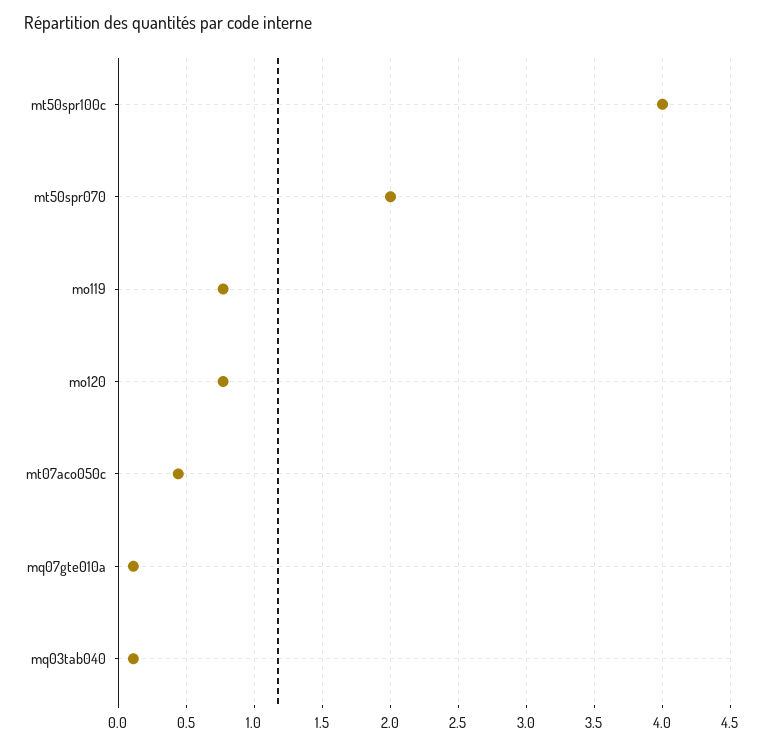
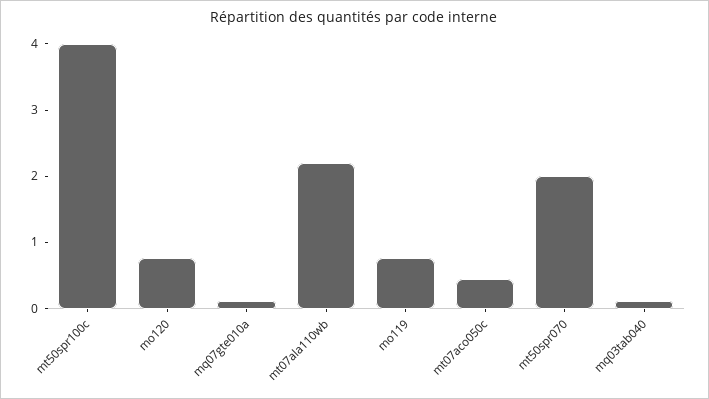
  {
    "mt50spr100c": 4,
    "mt50spr070": 2,
    "mo119": 0.75,
    "mo120": 0.75,
    "mt07aco050c": 0.45,
    "mq07gte010a": 0.1,
-   "mq03tab040": 0.1
+   "mq03tab040": 0.1,
+   "mt07ala110wb": 2.2
  }

